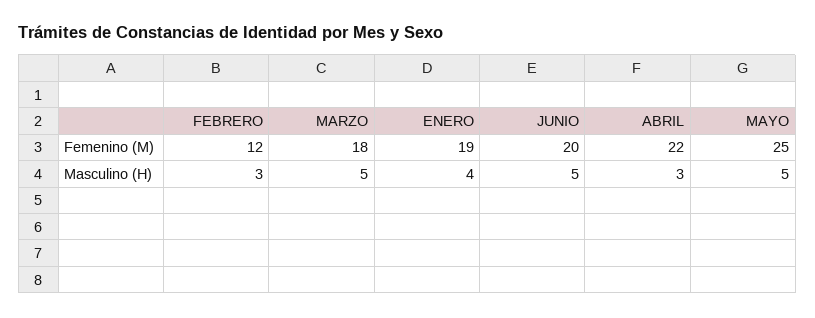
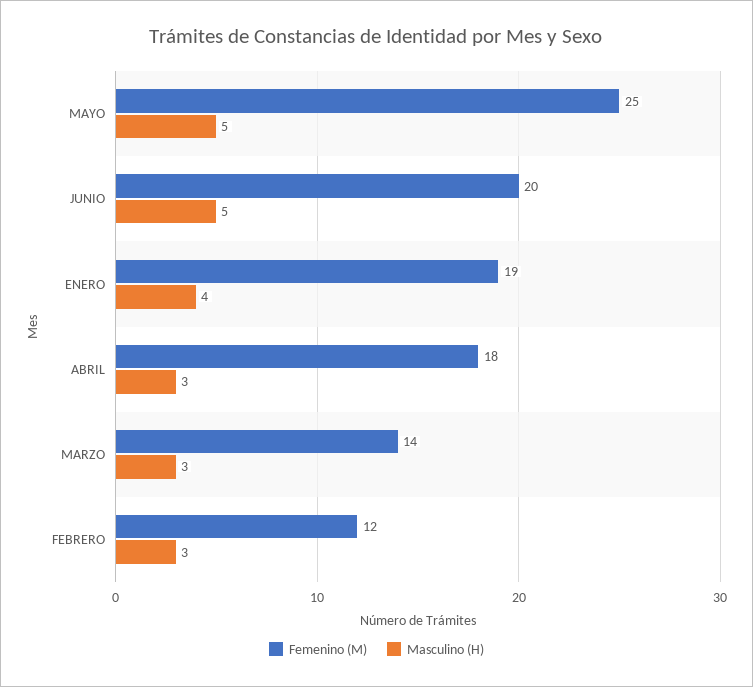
  {
    "Femenino (M)": {
      "FEBRERO": 12,
-     "MARZO": 18,
+     "MARZO": 14,
      "ENERO": 19,
      "JUNIO": 20,
-     "ABRIL": 22,
+     "ABRIL": 18,
      "MAYO": 25
    },
    "Masculino (H)": {
      "FEBRERO": 3,
-     "MARZO": 5,
+     "MARZO": 3,
      "ENERO": 4,
      "JUNIO": 5,
      "ABRIL": 3,
      "MAYO": 5
    }
  }

